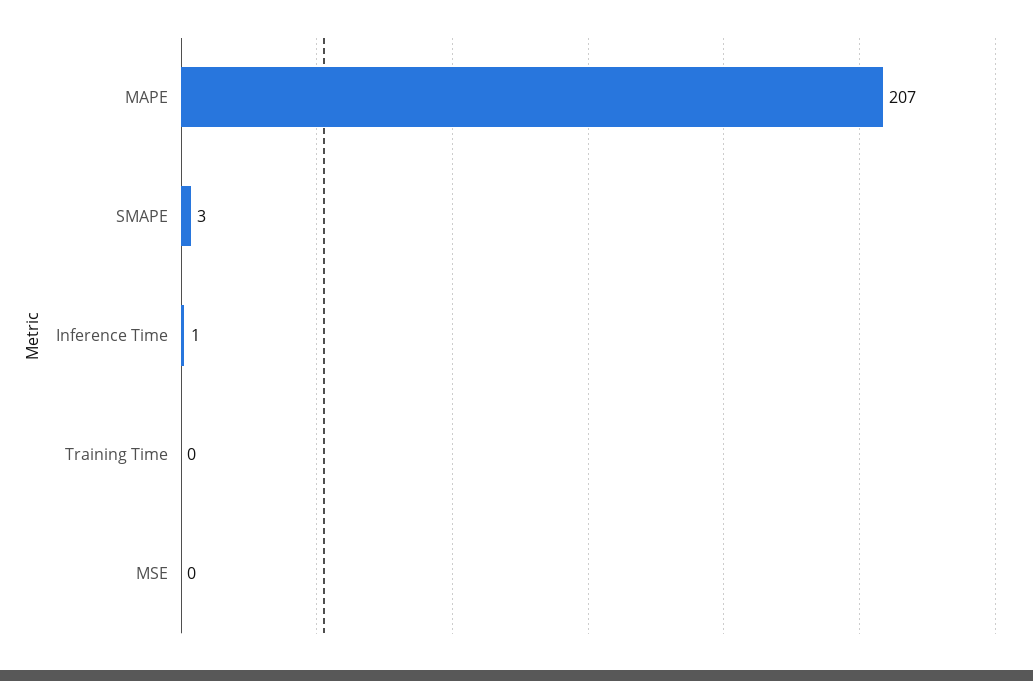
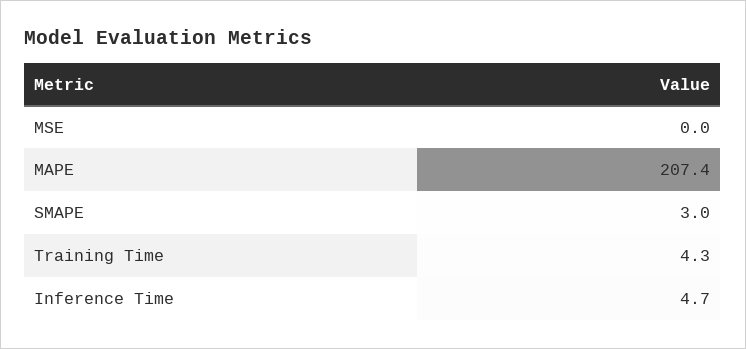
  {
    "MAPE": 207.4,
    "SMAPE": 3,
-   "Inference Time": 1,
+   "Inference Time": 4.7,
-   "Training Time": 0,
+   "Training Time": 4.3,
    "MSE": 0
  }

